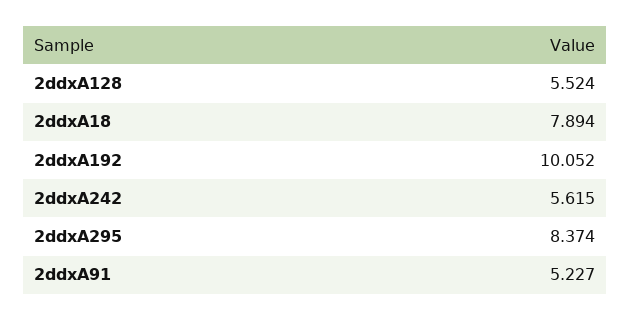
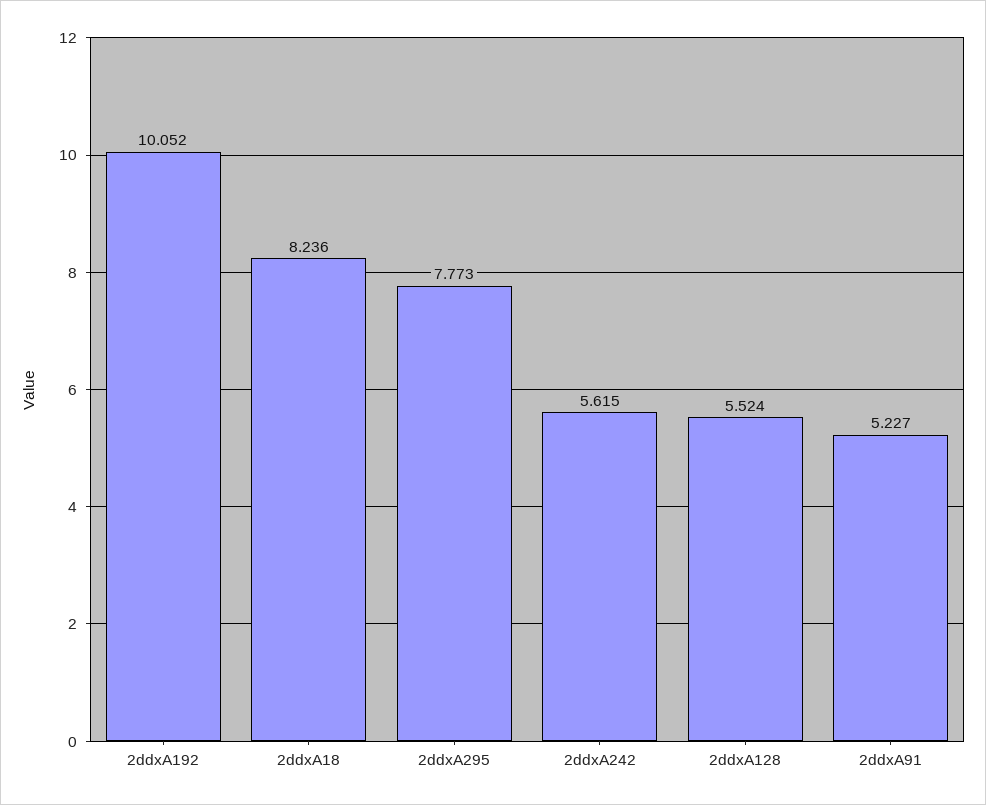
  {
    "2ddxA128": 5.524,
-   "2ddxA18": 7.894,
+   "2ddxA18": 8.236,
    "2ddxA192": 10.052,
    "2ddxA242": 5.615,
-   "2ddxA295": 8.374,
+   "2ddxA295": 7.773,
    "2ddxA91": 5.227
  }

